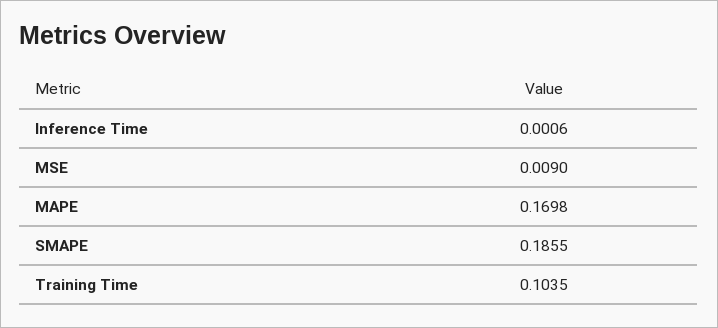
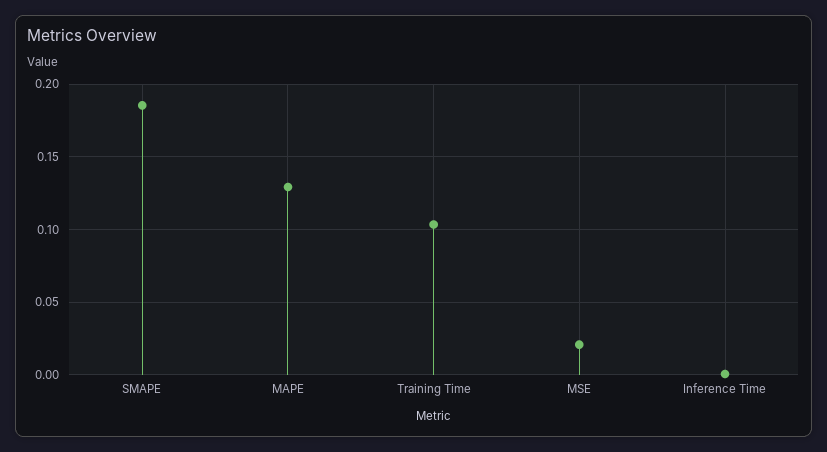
  {
    "Inference Time": 0.0006,
-   "MSE": 0.009,
+   "MSE": 0.02,
-   "MAPE": 0.1698,
+   "MAPE": 0.13,
    "SMAPE": 0.1855,
    "Training Time": 0.1035
  }

